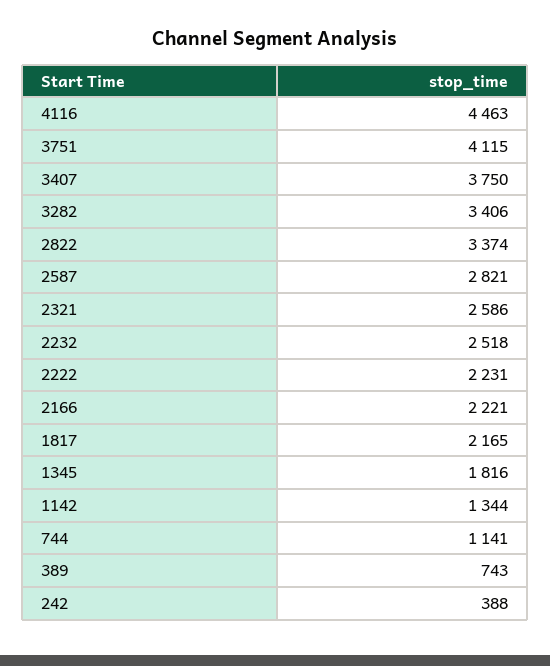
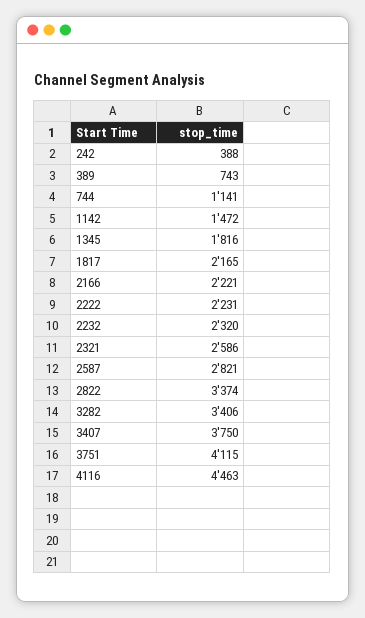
  {
    "4116": 4463,
    "3751": 4115,
    "3407": 3750,
    "3282": 3406,
    "2822": 3374,
    "2587": 2821,
    "2321": 2586,
-   "2232": 2518,
+   "2232": 2320,
    "2222": 2231,
    "2166": 2221,
    "1817": 2165,
    "1345": 1816,
-   "1142": 1344,
+   "1142": 1472,
    "744": 1141,
    "389": 743,
    "242": 388
  }

